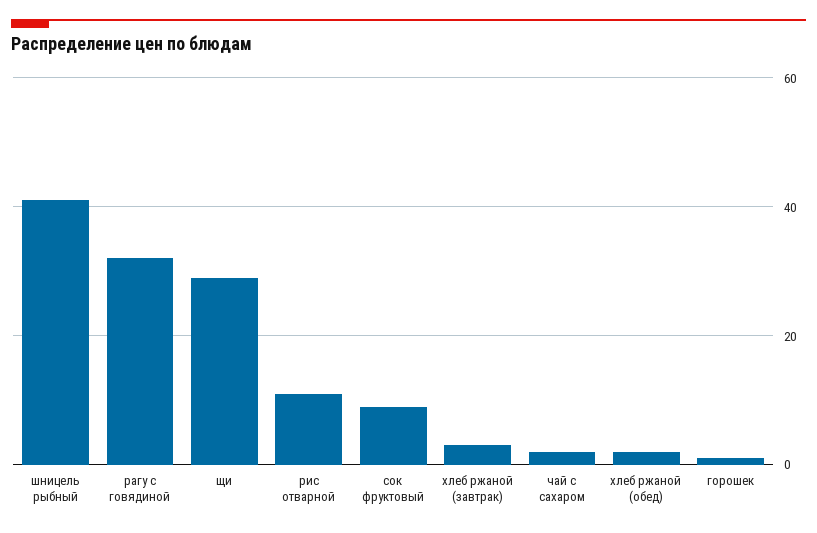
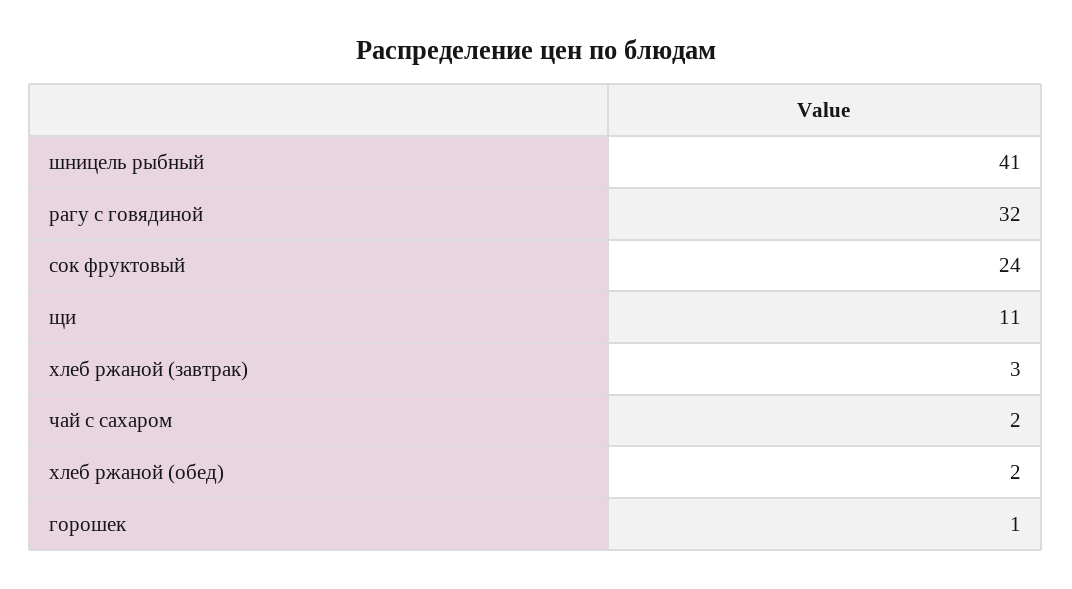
  {
    "шницель рыбный": 41,
    "рагу с говядиной": 32,
-   "щи": 30,
+   "щи": 11,
-   "рис отварной": 10,
-   "сок фруктовый": 10,
+   "сок фруктовый": 24,
    "хлеб ржаной (завтрак)": 3,
    "чай с сахаром": 2,
    "хлеб ржаной (обед)": 2,
    "горошек": 1
  }

